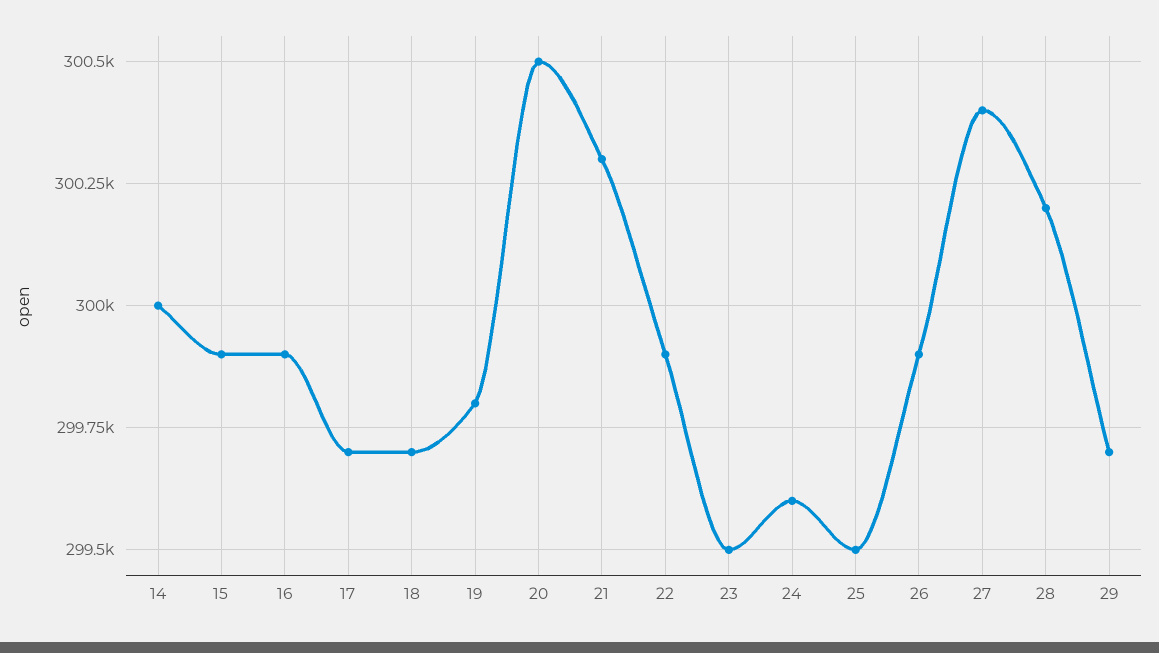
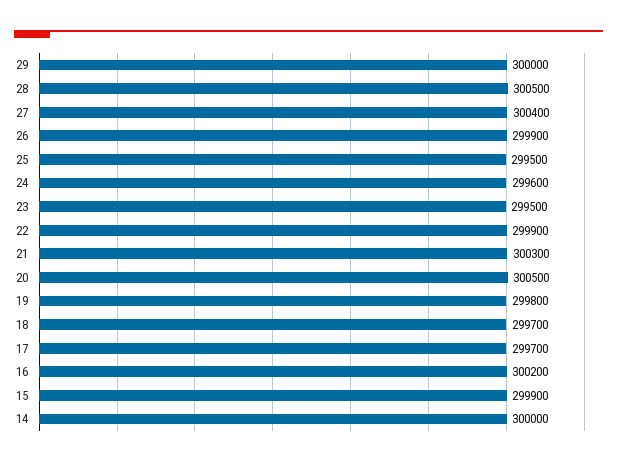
  {
    "14": 300000,
    "15": 299900,
-   "16": 299900,
+   "16": 300200,
    "17": 299700,
    "18": 299700,
    "19": 299800,
    "20": 300500,
    "21": 300300,
    "22": 299900,
    "23": 299500,
    "24": 299600,
    "25": 299500,
    "26": 299900,
    "27": 300400,
-   "28": 300200,
+   "28": 300500,
-   "29": 299700
+   "29": 300000
  }

